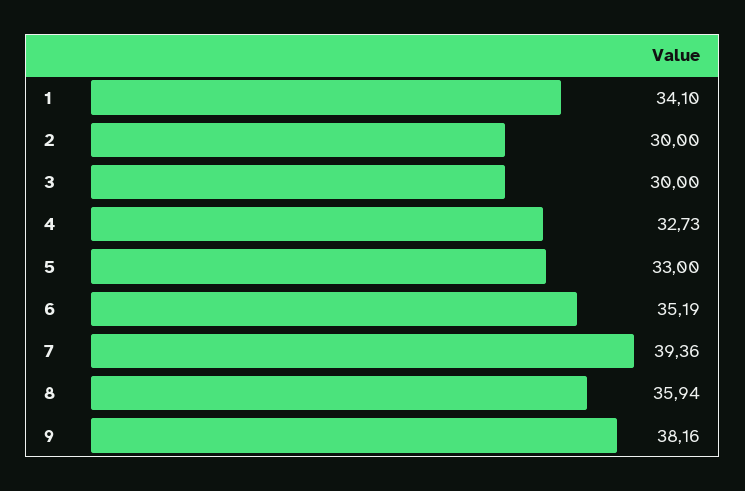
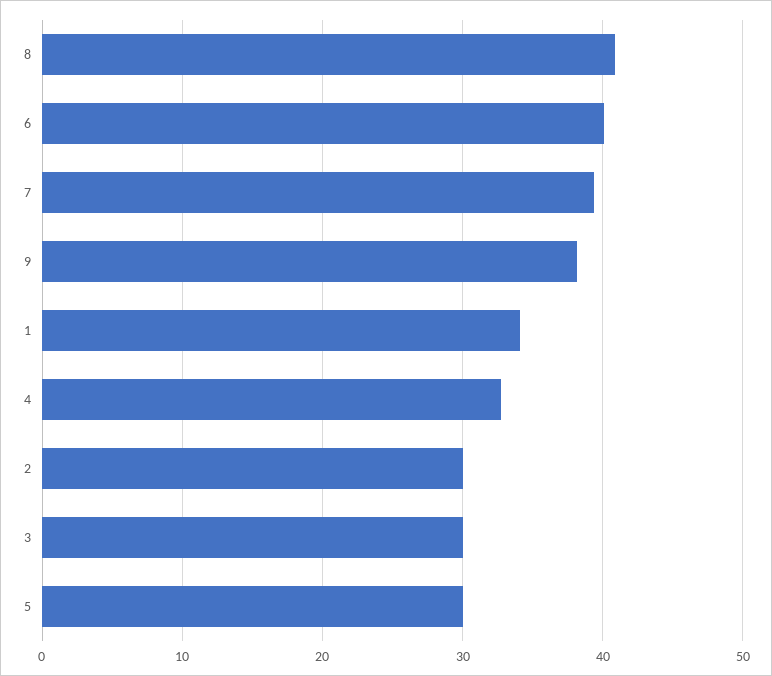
  {
    "1": 34.1,
    "2": 30,
    "3": 30,
    "4": 32.73,
-   "5": 33,
+   "5": 30,
-   "6": 35.19,
+   "6": 40,
    "7": 39.36,
-   "8": 35.94,
+   "8": 41,
    "9": 38.16
  }

